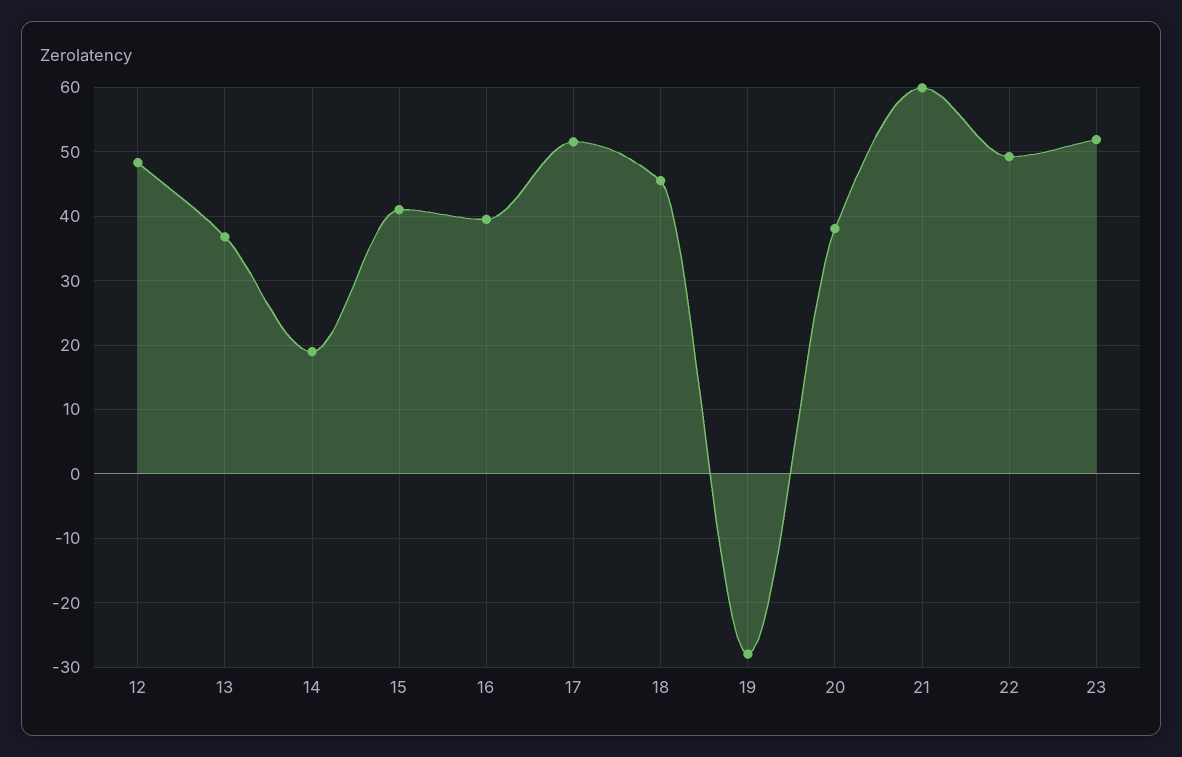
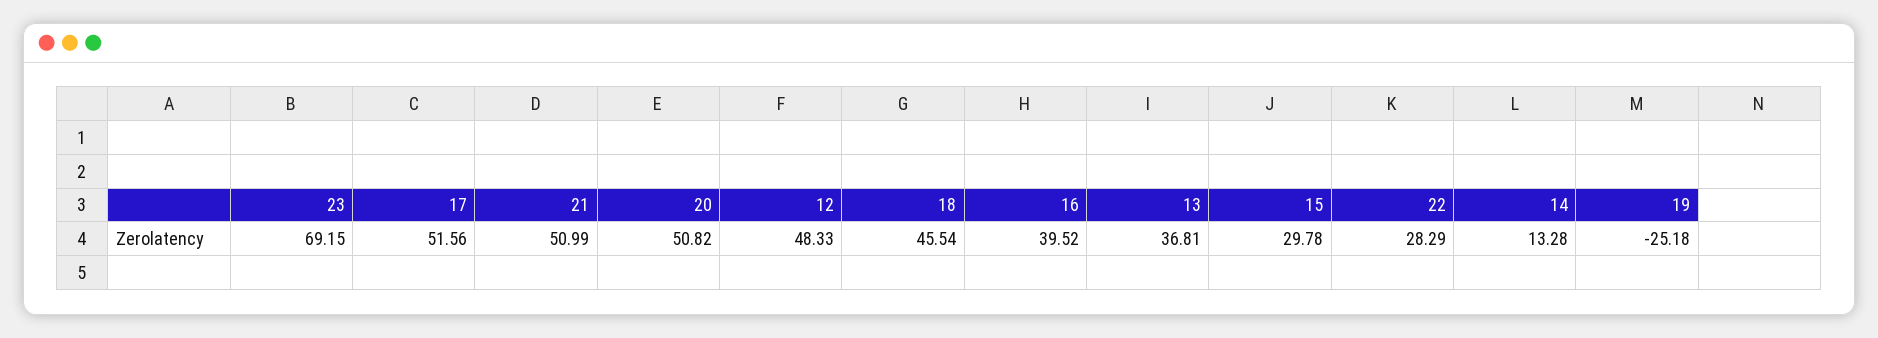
  {
    "12": 48.33,
    "13": 36.81,
-   "14": 19,
+   "14": 13.28,
-   "15": 41,
+   "15": 29.78,
    "16": 39.52,
    "17": 51.56,
    "18": 45.54,
-   "19": -28,
+   "19": -25.18,
-   "20": 38,
+   "20": 50.82,
-   "21": 60,
+   "21": 50.99,
-   "22": 49,
+   "22": 28.29,
-   "23": 52
+   "23": 69.15
  }

